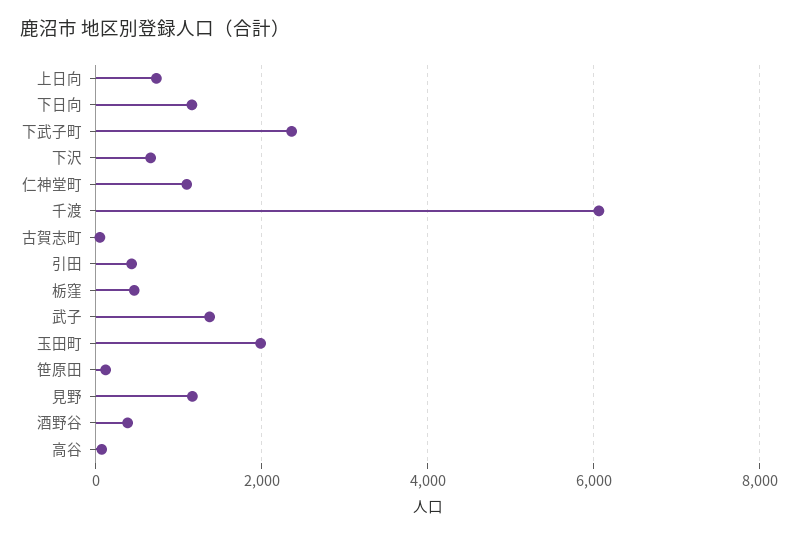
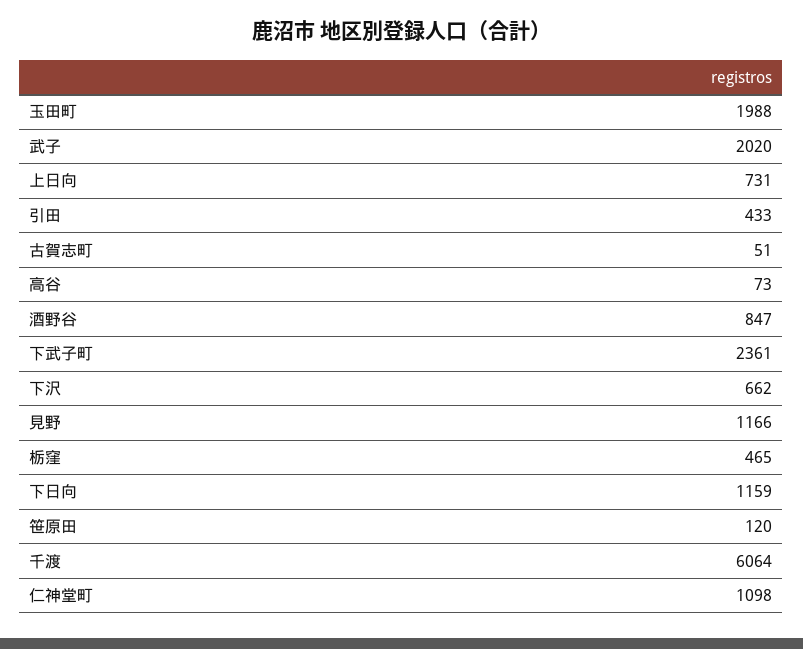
  {
    "上日向": 731,
    "下日向": 1159,
    "下武子町": 2361,
    "下沢": 662,
    "仁神堂町": 1098,
    "千渡": 6064,
    "古賀志町": 51,
    "引田": 433,
    "栃窪": 465,
-   "武子": 1400,
+   "武子": 2020,
    "玉田町": 1988,
    "笹原田": 120,
    "見野": 1166,
-   "酒野谷": 400,
+   "酒野谷": 847,
    "高谷": 73
  }

